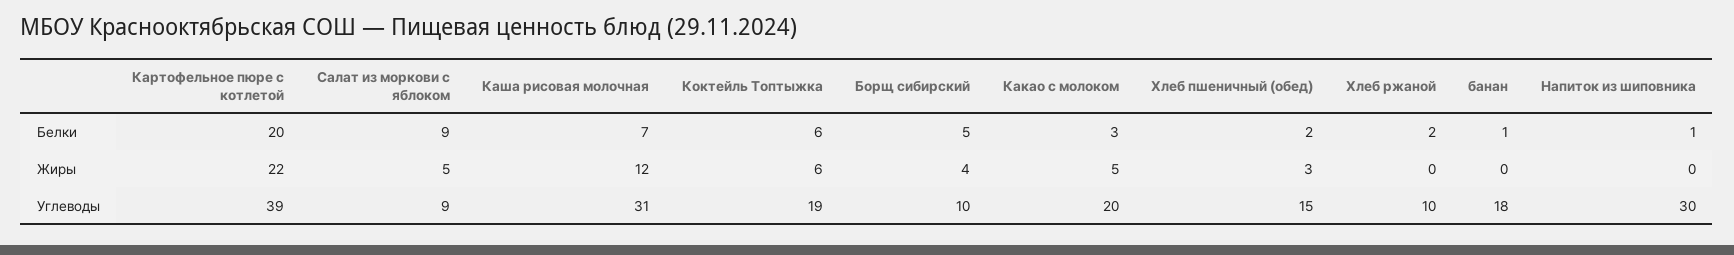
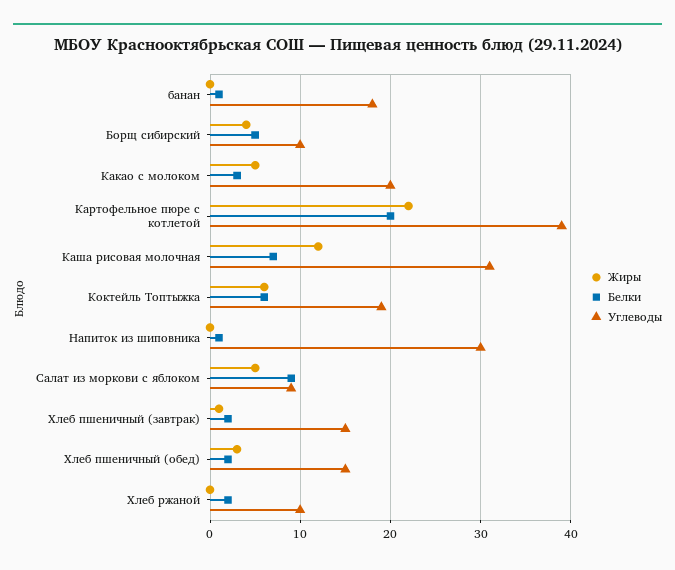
  {
    "Белки": {
      "Картофельное пюре с котлетой": 20,
      "Салат из моркови с яблоком": 9,
      "Каша рисовая молочная": 7,
      "Коктейль Топтыжка": 6,
      "Борщ сибирский": 5,
      "Какао с молоком": 3,
      "Хлеб пшеничный (обед)": 2,
      "Хлеб ржаной": 2,
      "банан": 1,
-     "Напиток из шиповника": 1
+     "Напиток из шиповника": 1,
+     "Хлеб пшеничный (завтрак)": 2
    },
    "Жиры": {
      "Картофельное пюре с котлетой": 22,
      "Салат из моркови с яблоком": 5,
      "Каша рисовая молочная": 12,
      "Коктейль Топтыжка": 6,
      "Борщ сибирский": 4,
      "Какао с молоком": 5,
      "Хлеб пшеничный (обед)": 3,
      "Хлеб ржаной": 0,
      "банан": 0,
-     "Напиток из шиповника": 0
+     "Напиток из шиповника": 0,
+     "Хлеб пшеничный (завтрак)": 1
    },
    "Углеводы": {
      "Картофельное пюре с котлетой": 39,
      "Салат из моркови с яблоком": 9,
      "Каша рисовая молочная": 31,
      "Коктейль Топтыжка": 19,
      "Борщ сибирский": 10,
      "Какао с молоком": 20,
      "Хлеб пшеничный (обед)": 15,
      "Хлеб ржаной": 10,
      "банан": 18,
-     "Напиток из шиповника": 30
+     "Напиток из шиповника": 30,
+     "Хлеб пшеничный (завтрак)": 15
    }
  }

